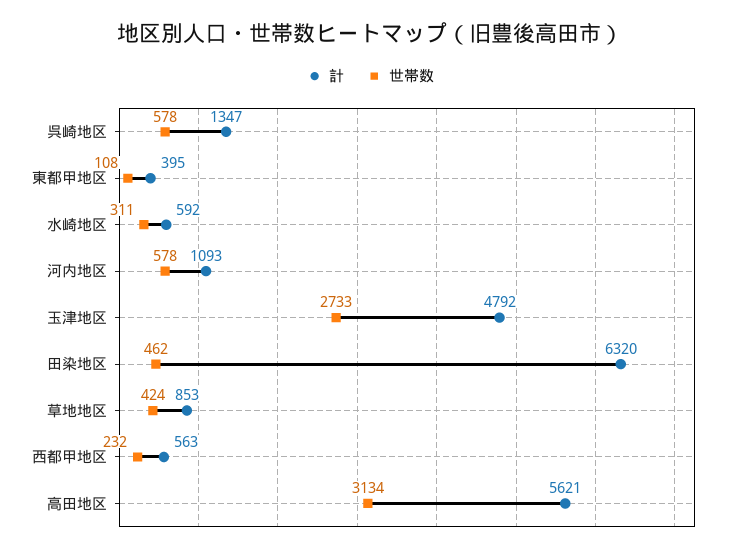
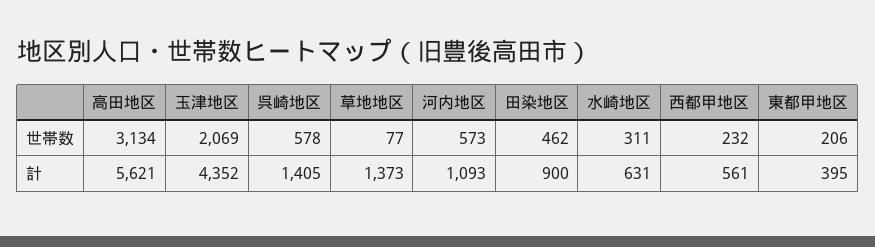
  {
    "計": {
-     "呉崎地区": 1347,
+     "呉崎地区": 1405,
      "東都甲地区": 395,
-     "水崎地区": 592,
+     "水崎地区": 631,
      "河内地区": 1093,
-     "玉津地区": 4792,
+     "玉津地区": 4352,
-     "田染地区": 6320,
+     "田染地区": 900,
-     "草地地区": 853,
+     "草地地区": 1373,
-     "西都甲地区": 563,
+     "西都甲地区": 561,
      "高田地区": 5621
    },
    "世帯数": {
      "呉崎地区": 578,
-     "東都甲地区": 108,
+     "東都甲地区": 206,
      "水崎地区": 311,
-     "河内地区": 578,
+     "河内地区": 573,
-     "玉津地区": 2733,
+     "玉津地区": 2069,
      "田染地区": 462,
-     "草地地区": 424,
+     "草地地区": 77,
      "西都甲地区": 232,
      "高田地区": 3134
    }
  }

